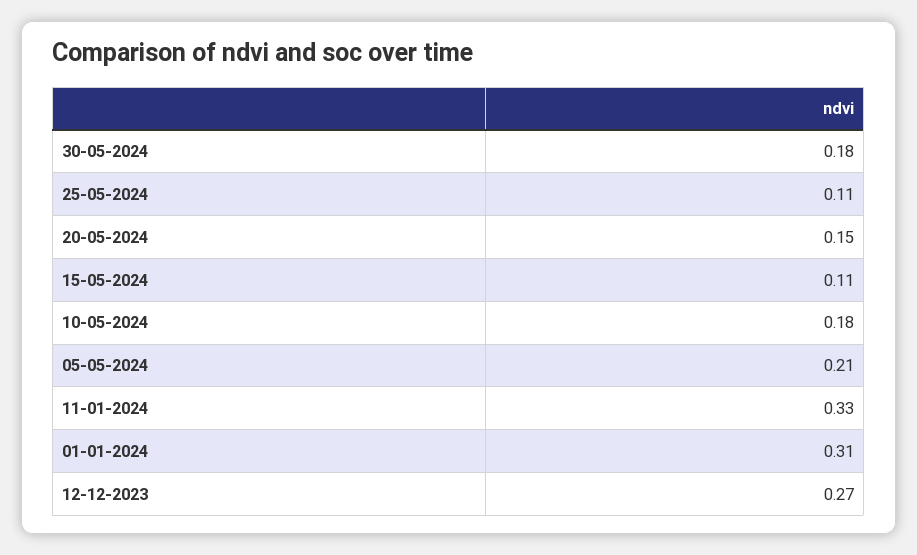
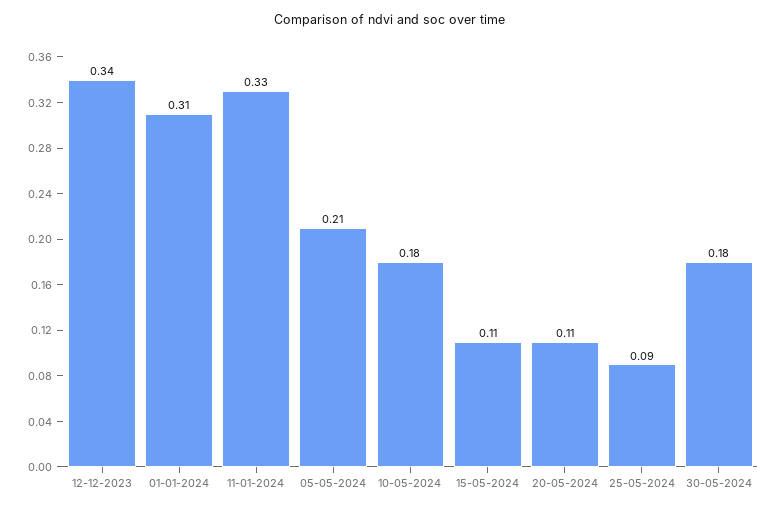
  {
    "30-05-2024": 0.18,
-   "25-05-2024": 0.11,
+   "25-05-2024": 0.09,
-   "20-05-2024": 0.15,
+   "20-05-2024": 0.11,
    "15-05-2024": 0.11,
    "10-05-2024": 0.18,
    "05-05-2024": 0.21,
    "11-01-2024": 0.33,
    "01-01-2024": 0.31,
-   "12-12-2023": 0.27
+   "12-12-2023": 0.34
  }

